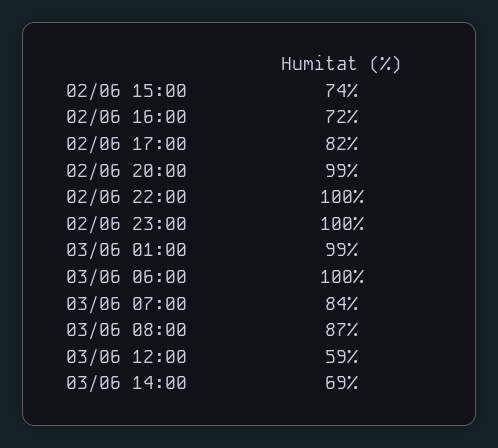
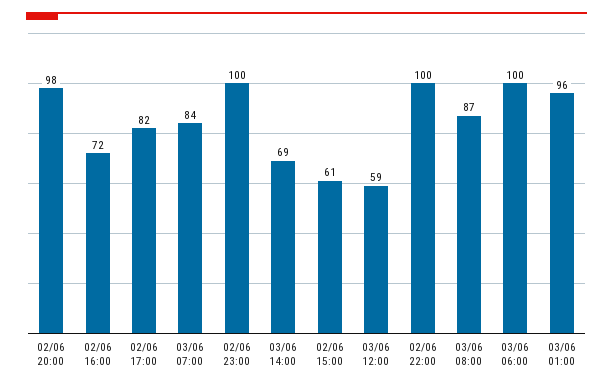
  {
-   "02/06 15:00": 74,
+   "02/06 15:00": 61,
    "02/06 16:00": 72,
    "02/06 17:00": 82,
-   "02/06 20:00": 99,
+   "02/06 20:00": 98,
    "02/06 22:00": 100,
    "02/06 23:00": 100,
-   "03/06 01:00": 99,
+   "03/06 01:00": 96,
    "03/06 06:00": 100,
    "03/06 07:00": 84,
    "03/06 08:00": 87,
    "03/06 12:00": 59,
    "03/06 14:00": 69
  }

